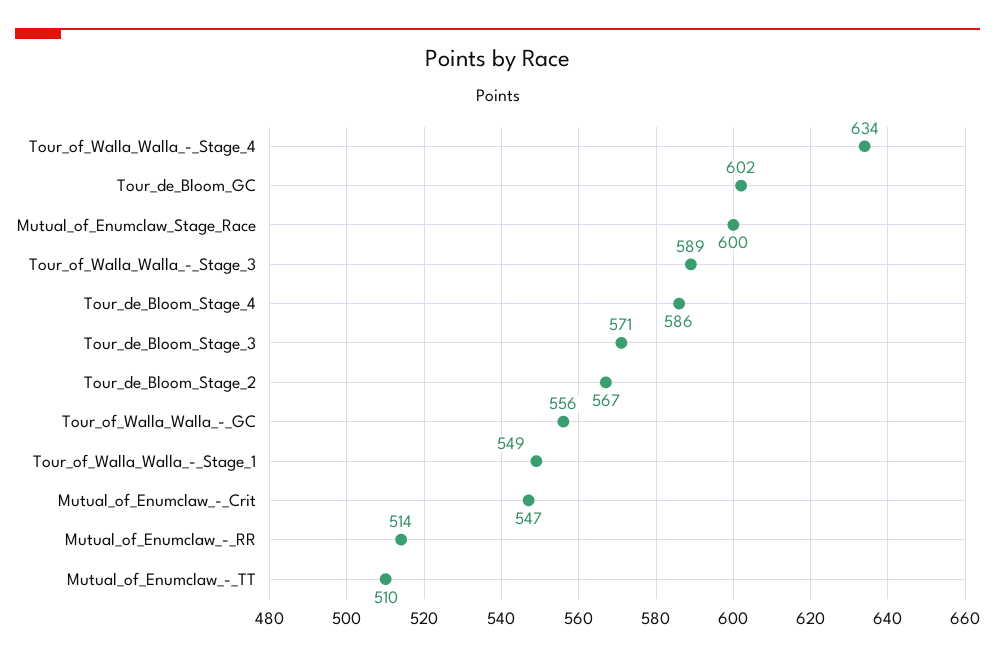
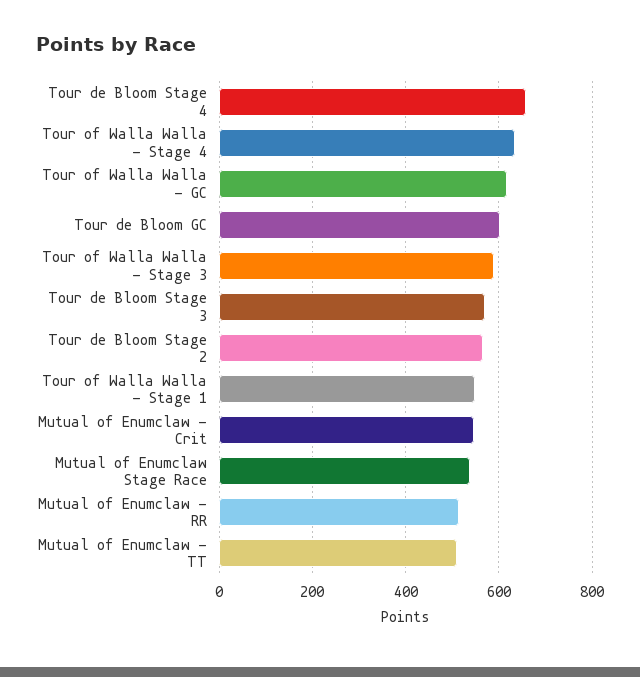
  {
    "Tour_of_Walla_Walla_-_Stage_4": 634,
    "Tour_de_Bloom_GC": 602,
-   "Mutual_of_Enumclaw_Stage_Race": 600,
+   "Mutual_of_Enumclaw_Stage_Race": 540,
    "Tour_of_Walla_Walla_-_Stage_3": 589,
-   "Tour_de_Bloom_Stage_4": 586,
+   "Tour_de_Bloom_Stage_4": 660,
    "Tour_de_Bloom_Stage_3": 571,
    "Tour_de_Bloom_Stage_2": 567,
-   "Tour_of_Walla_Walla_-_GC": 556,
+   "Tour_of_Walla_Walla_-_GC": 620,
    "Tour_of_Walla_Walla_-_Stage_1": 549,
    "Mutual_of_Enumclaw_-_Crit": 547,
    "Mutual_of_Enumclaw_-_RR": 514,
    "Mutual_of_Enumclaw_-_TT": 510
  }

